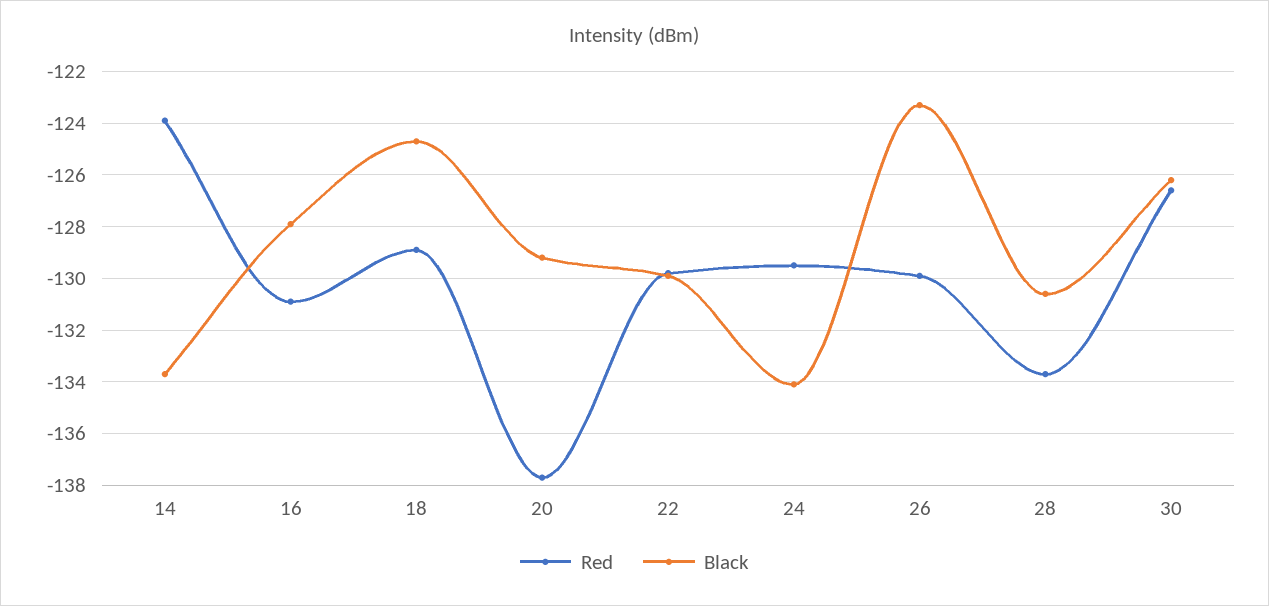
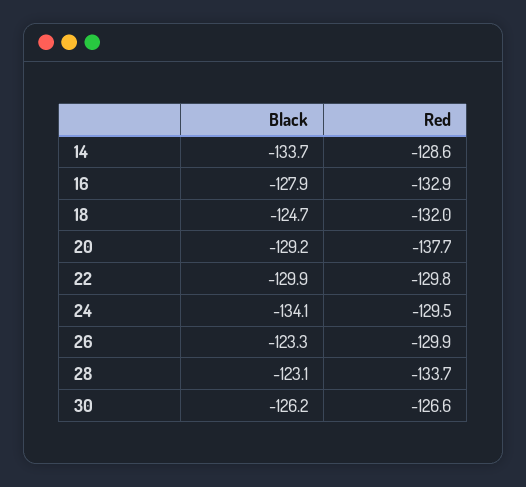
  {
    "Red": {
-     "14": -124,
+     "14": -128.6,
-     "16": -131,
+     "16": -132.9,
-     "18": -129,
+     "18": -132,
      "20": -137.7,
      "22": -129.8,
      "24": -129.5,
      "26": -129.9,
      "28": -133.7,
      "30": -126.6
    },
    "Black": {
      "14": -133.7,
      "16": -127.9,
      "18": -124.7,
      "20": -129.2,
      "22": -129.9,
      "24": -134.1,
      "26": -123.3,
-     "28": -130.5,
+     "28": -123.1,
      "30": -126.2
    }
  }

